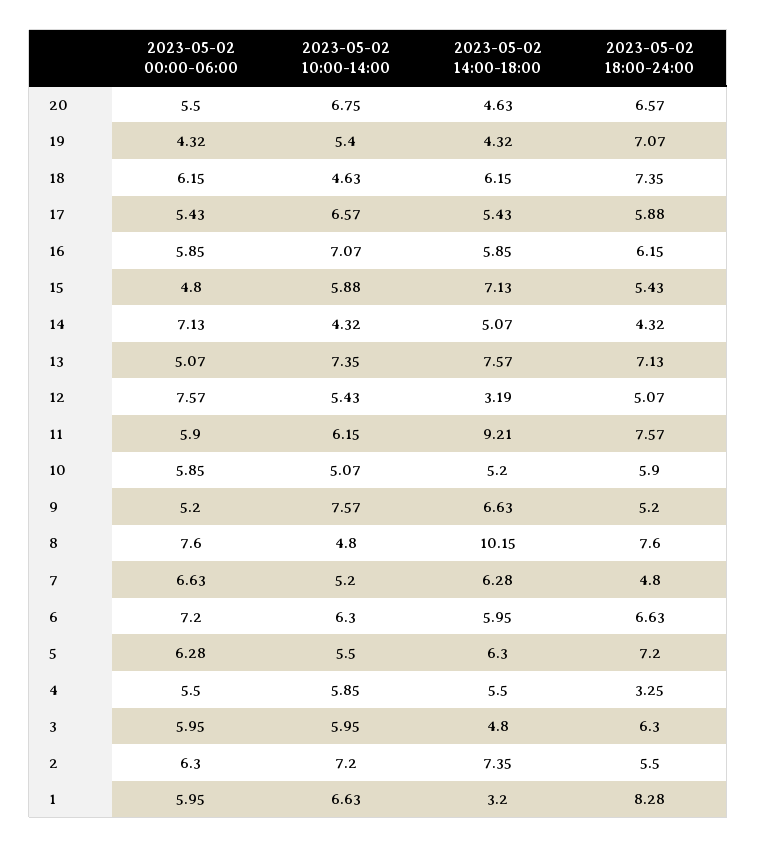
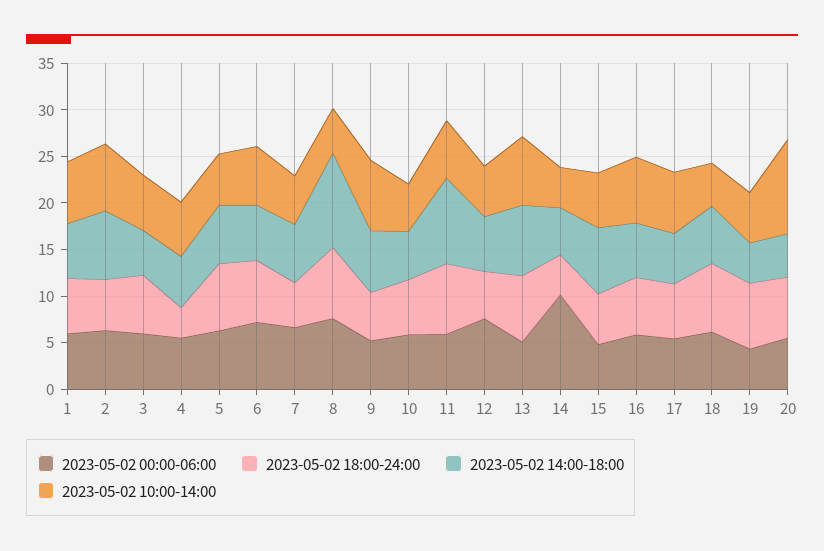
  {
    "2023-05-02 00:00-06:00": {
      "20": 5.5,
      "19": 4.32,
      "18": 6.15,
      "17": 5.43,
      "16": 5.85,
      "15": 4.8,
-     "14": 7.13,
+     "14": 10,
      "13": 5.07,
      "12": 7.57,
      "11": 5.9,
      "10": 5.85,
      "9": 5.2,
      "8": 7.6,
      "7": 6.63,
      "6": 7.2,
      "5": 6.28,
      "4": 5.5,
      "3": 5.95,
      "2": 6.3,
      "1": 5.95
    },
    "2023-05-02 10:00-14:00": {
-     "20": 6.75,
+     "20": 10,
      "19": 5.4,
      "18": 4.63,
      "17": 6.57,
      "16": 7.07,
      "15": 5.88,
      "14": 4.32,
      "13": 7.35,
      "12": 5.43,
      "11": 6.15,
      "10": 5.07,
      "9": 7.57,
      "8": 4.8,
      "7": 5.2,
      "6": 6.3,
      "5": 5.5,
      "4": 5.85,
      "3": 5.95,
      "2": 7.2,
      "1": 6.63
    },
    "2023-05-02 14:00-18:00": {
      "20": 4.63,
      "19": 4.32,
      "18": 6.15,
      "17": 5.43,
      "16": 5.85,
      "15": 7.13,
      "14": 5.07,
      "13": 7.57,
-     "12": 3.19,
+     "12": 6,
      "11": 9.21,
      "10": 5.2,
      "9": 6.63,
      "8": 10.15,
      "7": 6.28,
      "6": 5.95,
      "5": 6.3,
      "4": 5.5,
      "3": 4.8,
      "2": 7.35,
-     "1": 3.2
+     "1": 6
    },
    "2023-05-02 18:00-24:00": {
      "20": 6.57,
      "19": 7.07,
      "18": 7.35,
      "17": 5.88,
      "16": 6.15,
      "15": 5.43,
      "14": 4.32,
      "13": 7.13,
      "12": 5.07,
      "11": 7.57,
      "10": 5.9,
      "9": 5.2,
      "8": 7.6,
      "7": 4.8,
      "6": 6.63,
      "5": 7.2,
      "4": 3.25,
      "3": 6.3,
      "2": 5.5,
-     "1": 8.28
+     "1": 6
    }
  }

